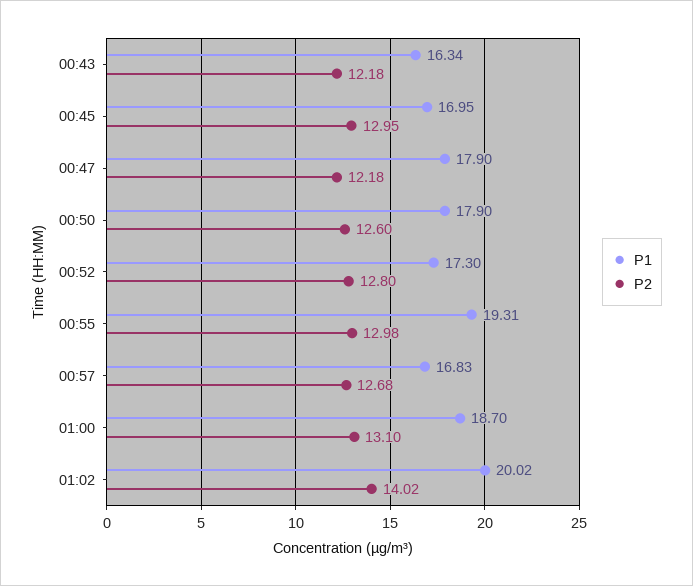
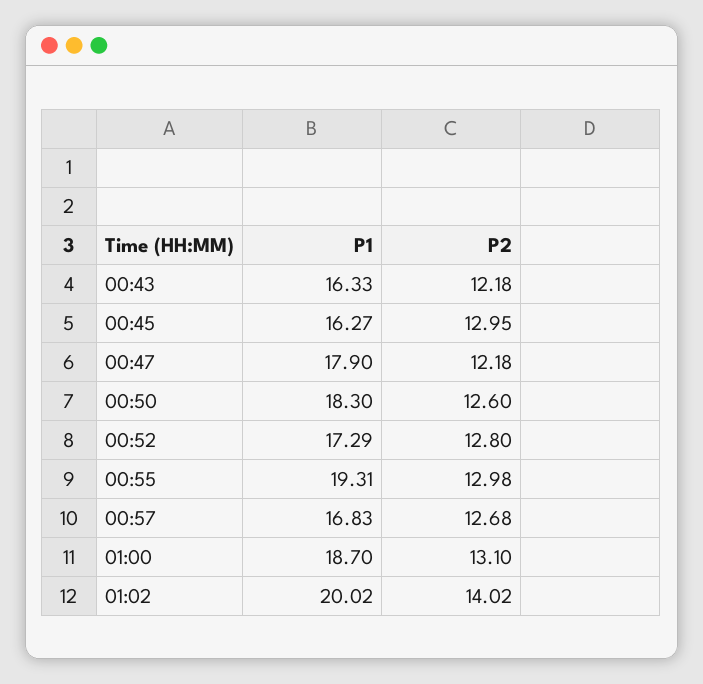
  {
    "P1": {
-     "00:43": 16.34,
+     "00:43": 16.33,
-     "00:45": 16.95,
+     "00:45": 16.27,
      "00:47": 17.9,
-     "00:50": 17.9,
+     "00:50": 18.3,
-     "00:52": 17.3,
+     "00:52": 17.29,
      "00:55": 19.31,
      "00:57": 16.83,
      "01:00": 18.7,
      "01:02": 20.02
    },
    "P2": {
      "00:43": 12.18,
      "00:45": 12.95,
      "00:47": 12.18,
      "00:50": 12.6,
      "00:52": 12.8,
      "00:55": 12.98,
      "00:57": 12.68,
      "01:00": 13.1,
      "01:02": 14.02
    }
  }

